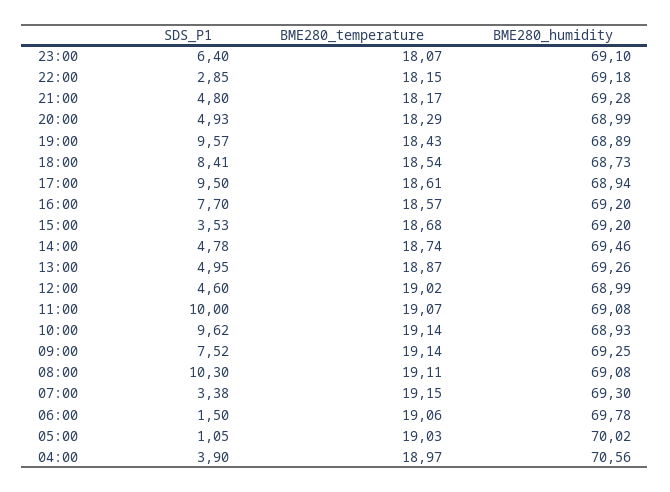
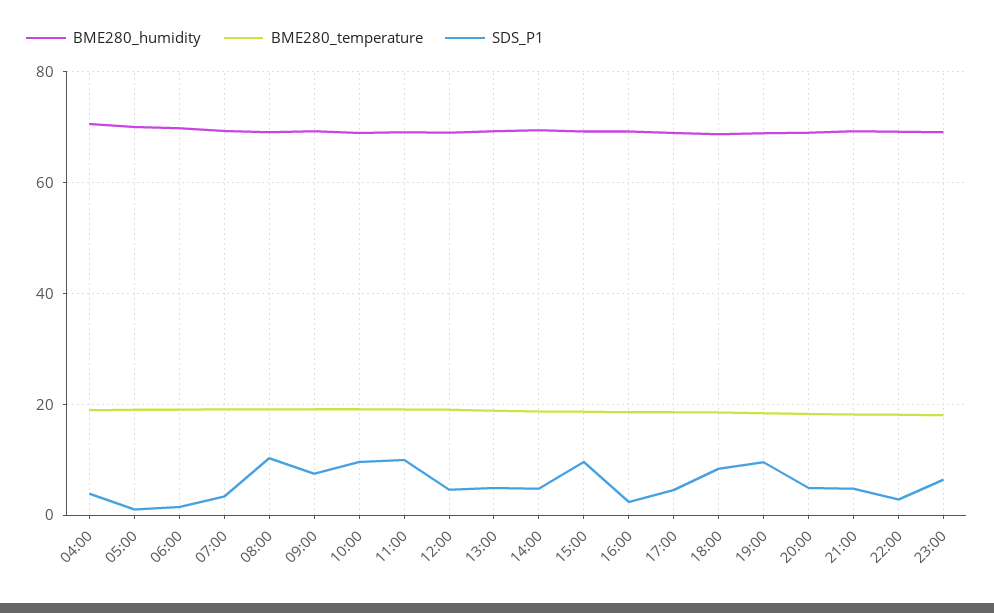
  {
    "SDS_P1": {
      "23:00": 6.4,
      "22:00": 2.85,
      "21:00": 4.8,
      "20:00": 4.93,
      "19:00": 9.57,
      "18:00": 8.41,
-     "17:00": 9.5,
+     "17:00": 4,
-     "16:00": 7.7,
+     "16:00": 2,
-     "15:00": 3.53,
+     "15:00": 10,
      "14:00": 4.78,
      "13:00": 4.95,
      "12:00": 4.6,
      "11:00": 10,
      "10:00": 9.62,
      "09:00": 7.52,
      "08:00": 10.3,
      "07:00": 3.38,
      "06:00": 1.5,
      "05:00": 1.05,
      "04:00": 3.9
    },
    "BME280_temperature": {
      "23:00": 18.07,
      "22:00": 18.15,
      "21:00": 18.17,
      "20:00": 18.29,
      "19:00": 18.43,
      "18:00": 18.54,
      "17:00": 18.61,
      "16:00": 18.57,
      "15:00": 18.68,
      "14:00": 18.74,
      "13:00": 18.87,
      "12:00": 19.02,
      "11:00": 19.07,
      "10:00": 19.14,
      "09:00": 19.14,
      "08:00": 19.11,
      "07:00": 19.15,
      "06:00": 19.06,
      "05:00": 19.03,
      "04:00": 18.97
    },
    "BME280_humidity": {
      "23:00": 69.1,
      "22:00": 69.18,
      "21:00": 69.28,
      "20:00": 68.99,
      "19:00": 68.89,
      "18:00": 68.73,
      "17:00": 68.94,
      "16:00": 69.2,
      "15:00": 69.2,
      "14:00": 69.46,
      "13:00": 69.26,
      "12:00": 68.99,
      "11:00": 69.08,
      "10:00": 68.93,
      "09:00": 69.25,
      "08:00": 69.08,
      "07:00": 69.3,
      "06:00": 69.78,
      "05:00": 70.02,
      "04:00": 70.56
    }
  }

